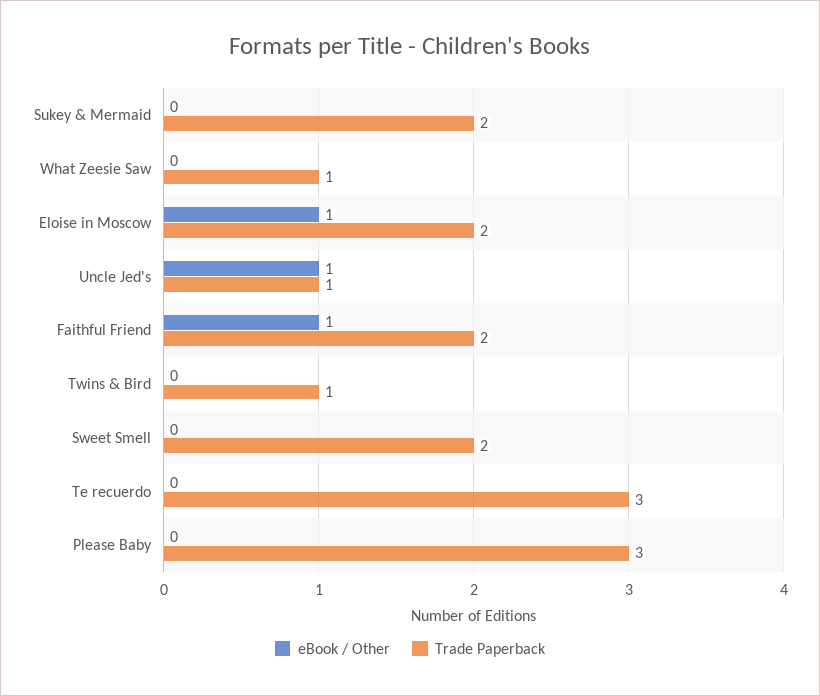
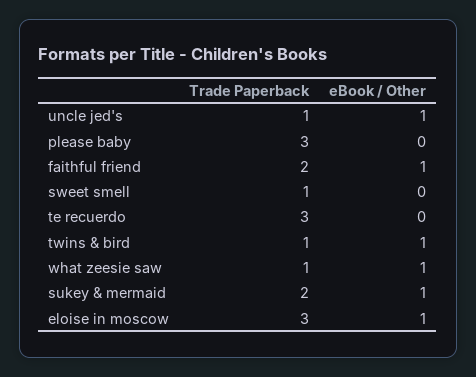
  {
    "eBook / Other": {
-     "Sukey & Mermaid": 0,
+     "Sukey & Mermaid": 1,
-     "What Zeesie Saw": 0,
+     "What Zeesie Saw": 1,
      "Eloise in Moscow": 1,
      "Uncle Jed's": 1,
      "Faithful Friend": 1,
-     "Twins & Bird": 0,
+     "Twins & Bird": 1,
      "Sweet Smell": 0,
      "Te recuerdo": 0,
      "Please Baby": 0
    },
    "Trade Paperback": {
      "Sukey & Mermaid": 2,
      "What Zeesie Saw": 1,
-     "Eloise in Moscow": 2,
+     "Eloise in Moscow": 3,
      "Uncle Jed's": 1,
      "Faithful Friend": 2,
      "Twins & Bird": 1,
-     "Sweet Smell": 2,
+     "Sweet Smell": 1,
      "Te recuerdo": 3,
      "Please Baby": 3
    }
  }

